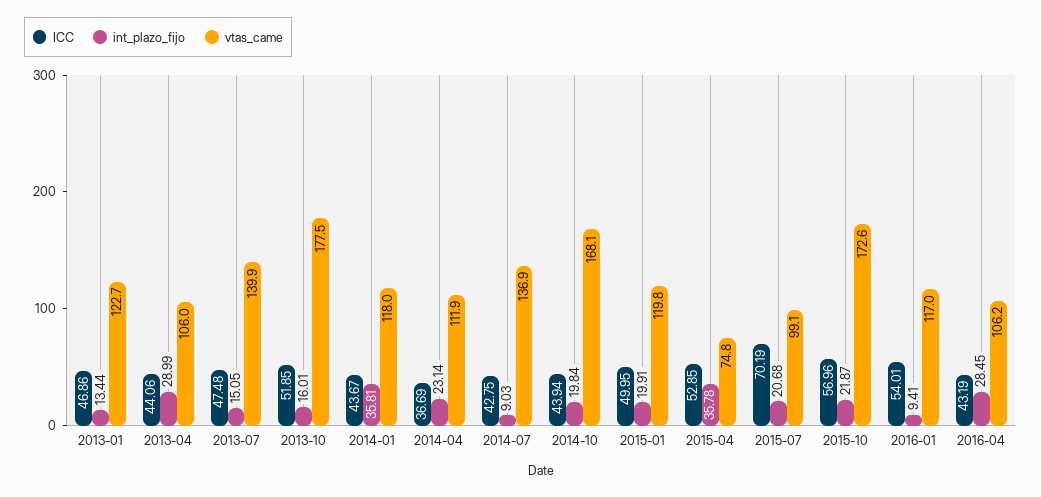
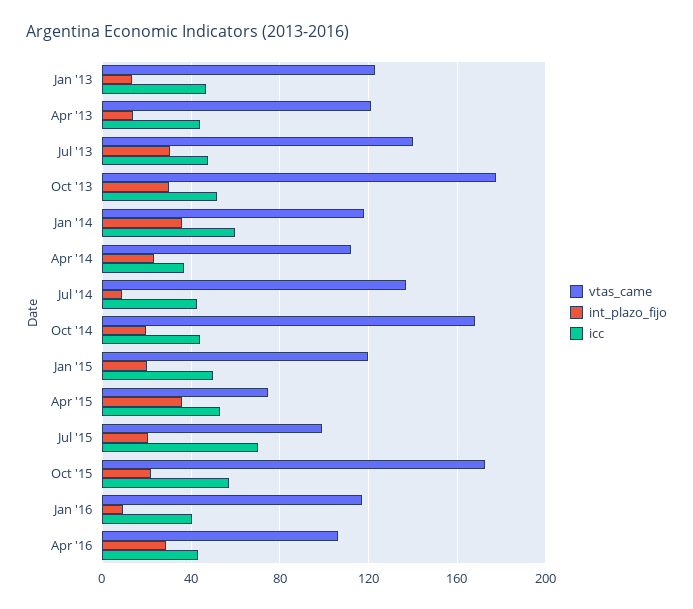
  {
    "ICC": {
      "2013-01": 46.86,
      "2013-04": 44.06,
      "2013-07": 47.48,
      "2013-10": 51.85,
-     "2014-01": 43.67,
+     "2014-01": 60,
      "2014-04": 36.69,
      "2014-07": 42.75,
      "2014-10": 43.94,
      "2015-01": 49.95,
      "2015-04": 52.85,
      "2015-07": 70.19,
      "2015-10": 56.96,
-     "2016-01": 54.01,
+     "2016-01": 40,
      "2016-04": 43.19
    },
    "int_plazo_fijo": {
      "2013-01": 13.44,
-     "2013-04": 28.99,
+     "2013-04": 15,
-     "2013-07": 15.05,
+     "2013-07": 30,
-     "2013-10": 16.01,
+     "2013-10": 30,
      "2014-01": 35.81,
      "2014-04": 23.14,
      "2014-07": 9.03,
      "2014-10": 19.84,
      "2015-01": 19.91,
      "2015-04": 35.78,
      "2015-07": 20.68,
      "2015-10": 21.87,
      "2016-01": 9.41,
      "2016-04": 28.45
    },
    "vtas_came": {
      "2013-01": 122.7,
-     "2013-04": 106,
+     "2013-04": 120,
      "2013-07": 139.9,
      "2013-10": 177.5,
      "2014-01": 118,
      "2014-04": 111.9,
      "2014-07": 136.9,
      "2014-10": 168.1,
      "2015-01": 119.8,
      "2015-04": 74.8,
      "2015-07": 99.1,
      "2015-10": 172.6,
      "2016-01": 117,
      "2016-04": 106.2
    }
  }

